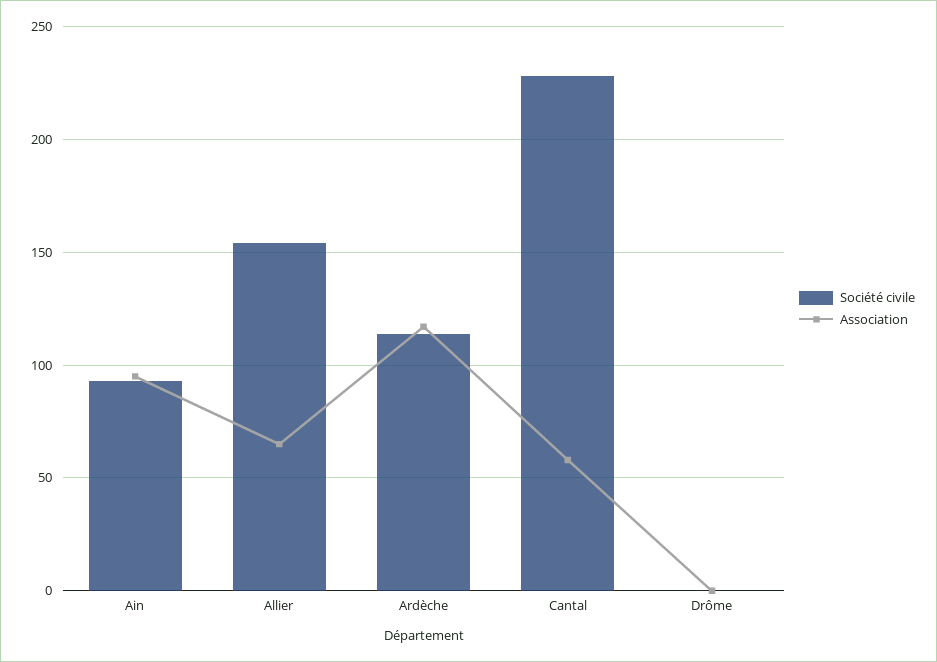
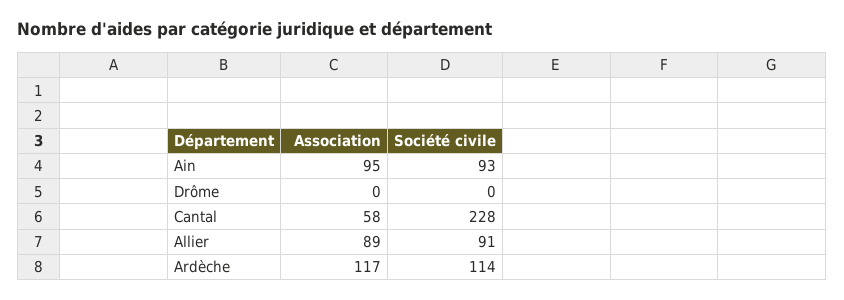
  {
    "Société civile": {
      "Ain": 93,
-     "Allier": 155,
+     "Allier": 91,
      "Ardèche": 114,
      "Cantal": 228,
      "Drôme": 0
    },
    "Association": {
      "Ain": 95,
-     "Allier": 65,
+     "Allier": 89,
      "Ardèche": 117,
      "Cantal": 58,
      "Drôme": 0
    }
  }

